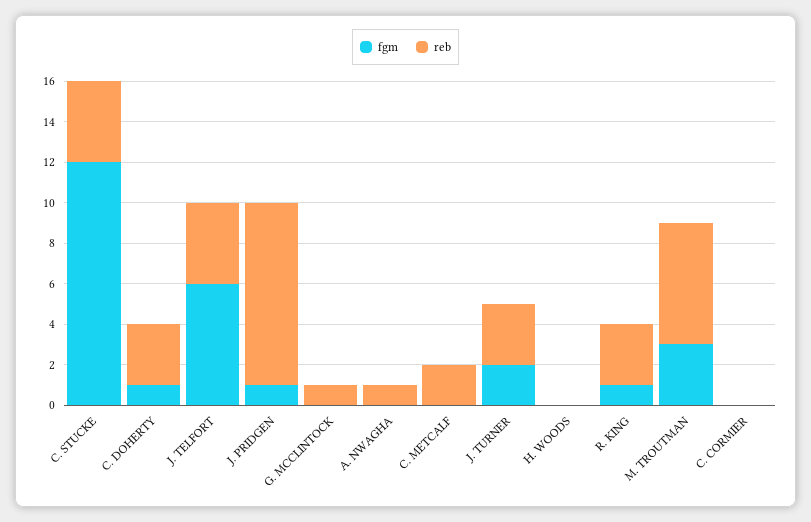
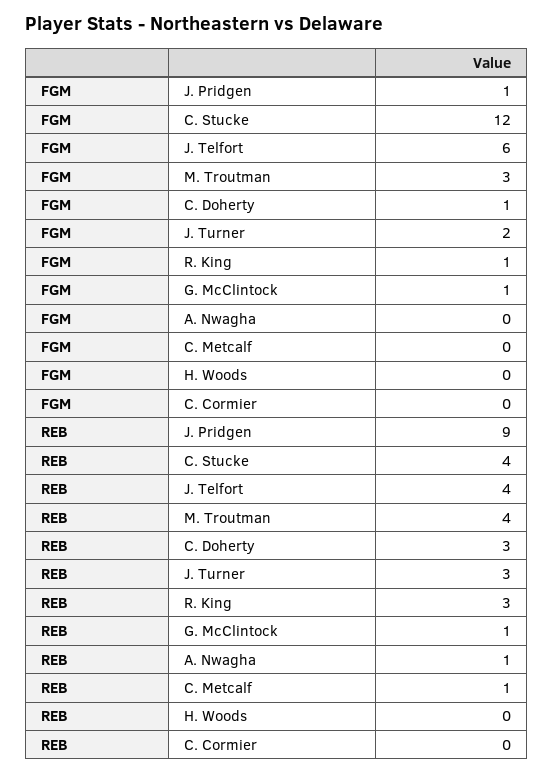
  {
    "fgm": {
      "C. STUCKE": 12,
      "C. DOHERTY": 1,
      "J. TELFORT": 6,
      "J. PRIDGEN": 1,
-     "G. MCCLINTOCK": 0,
+     "G. MCCLINTOCK": 1,
      "A. NWAGHA": 0,
      "C. METCALF": 0,
      "J. TURNER": 2,
      "H. WOODS": 0,
      "R. KING": 1,
      "M. TROUTMAN": 3,
      "C. CORMIER": 0
    },
    "reb": {
      "C. STUCKE": 4,
      "C. DOHERTY": 3,
      "J. TELFORT": 4,
      "J. PRIDGEN": 9,
      "G. MCCLINTOCK": 1,
      "A. NWAGHA": 1,
-     "C. METCALF": 2,
+     "C. METCALF": 1,
      "J. TURNER": 3,
      "H. WOODS": 0,
      "R. KING": 3,
-     "M. TROUTMAN": 6,
+     "M. TROUTMAN": 4,
      "C. CORMIER": 0
    }
  }

